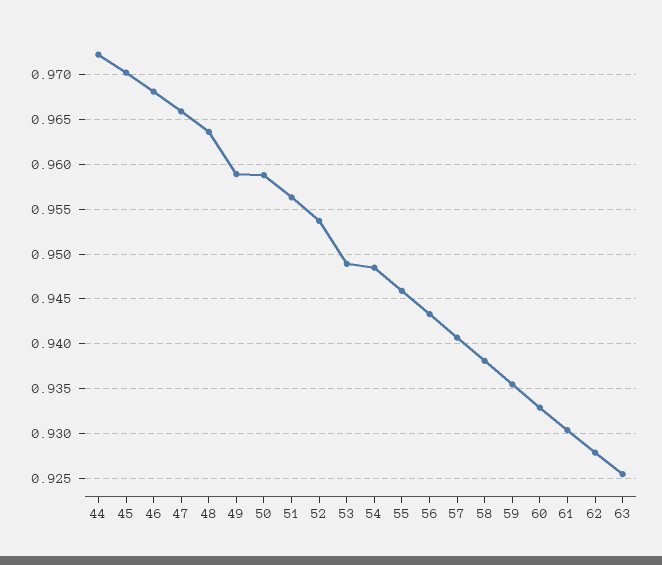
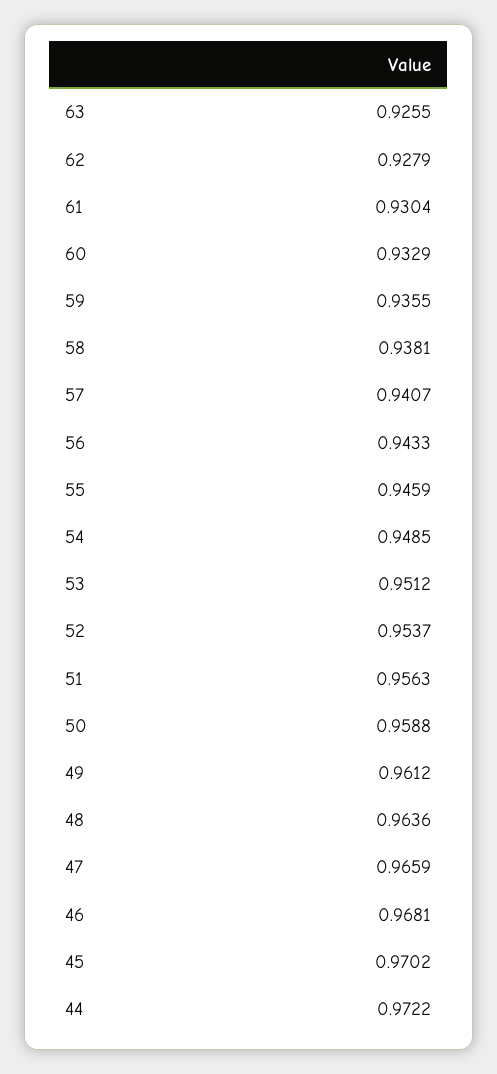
  {
    "44": 0.9722,
    "45": 0.9702,
    "46": 0.9681,
    "47": 0.9659,
    "48": 0.9636,
-   "49": 0.959,
+   "49": 0.9612,
    "50": 0.9588,
    "51": 0.9563,
    "52": 0.9537,
-   "53": 0.949,
+   "53": 0.9512,
    "54": 0.9485,
    "55": 0.9459,
    "56": 0.9433,
    "57": 0.9407,
    "58": 0.9381,
    "59": 0.9355,
    "60": 0.9329,
    "61": 0.9304,
    "62": 0.9279,
    "63": 0.9255
  }

